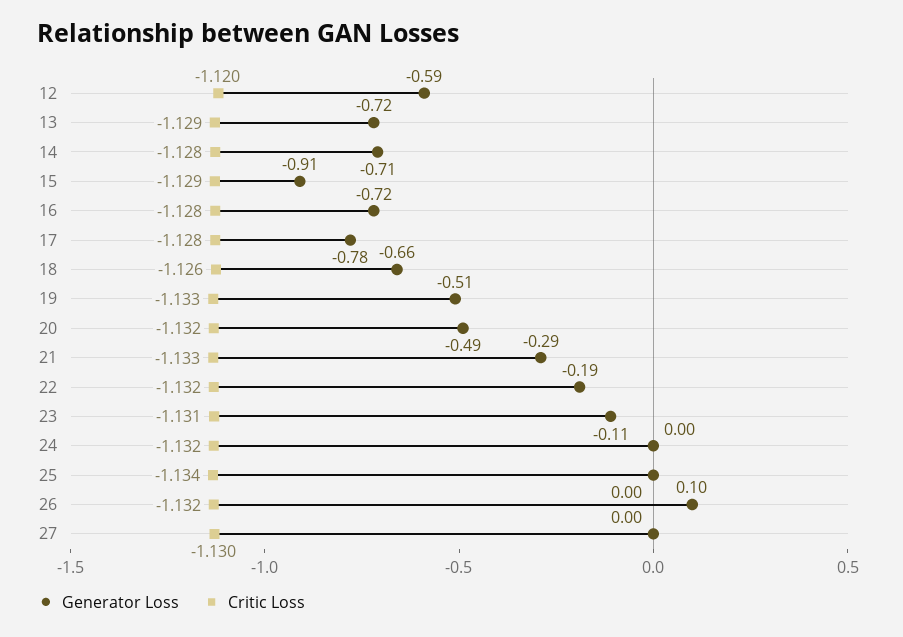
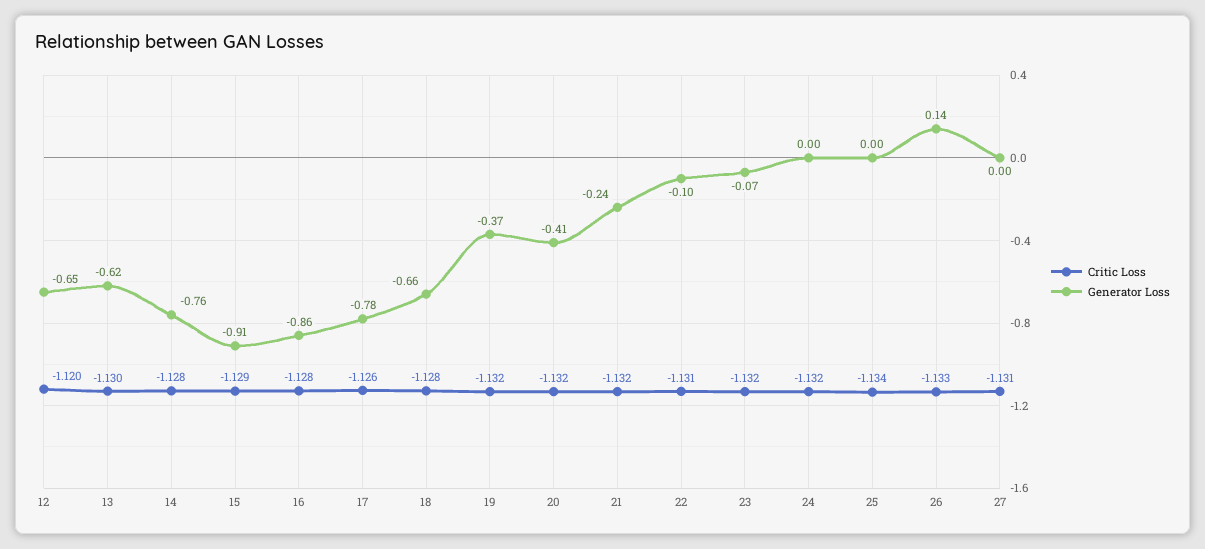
  {
    "Generator Loss": {
-     "12": -0.59,
+     "12": -0.65,
-     "13": -0.72,
+     "13": -0.62,
-     "14": -0.71,
+     "14": -0.76,
      "15": -0.91,
-     "16": -0.72,
+     "16": -0.86,
      "17": -0.78,
      "18": -0.66,
-     "19": -0.51,
+     "19": -0.37,
-     "20": -0.49,
+     "20": -0.41,
-     "21": -0.29,
+     "21": -0.24,
-     "22": -0.19,
+     "22": -0.1,
-     "23": -0.11,
+     "23": -0.07,
      "24": 0,
      "25": 0,
-     "26": 0.1,
+     "26": 0.14,
      "27": 0
    },
    "Critic Loss": {
      "12": -1.12,
-     "13": -1.129,
+     "13": -1.13,
      "14": -1.128,
      "15": -1.129,
      "16": -1.128,
-     "17": -1.128,
+     "17": -1.126,
-     "18": -1.126,
+     "18": -1.128,
-     "19": -1.133,
+     "19": -1.132,
      "20": -1.132,
-     "21": -1.133,
+     "21": -1.132,
-     "22": -1.132,
+     "22": -1.131,
-     "23": -1.131,
+     "23": -1.132,
      "24": -1.132,
      "25": -1.134,
-     "26": -1.132,
+     "26": -1.133,
-     "27": -1.13
+     "27": -1.131
    }
  }

